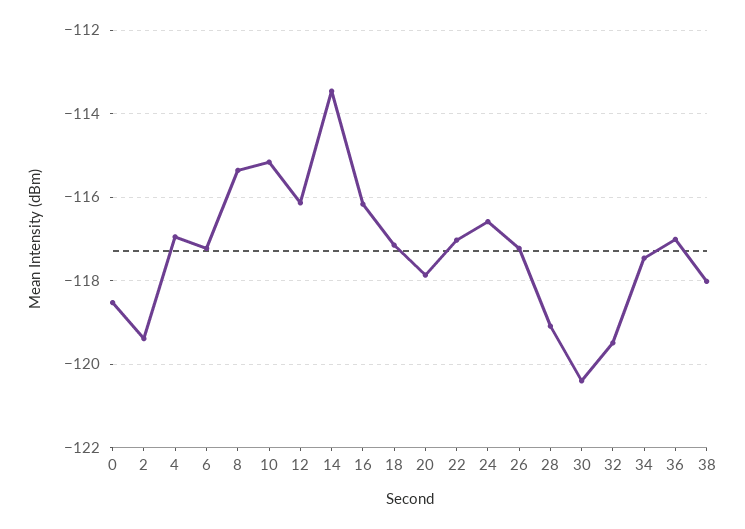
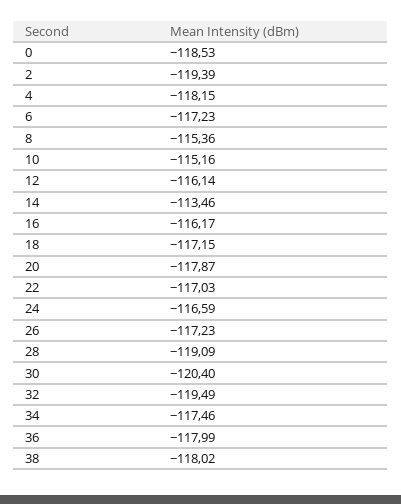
  {
    "0": -118.53,
    "2": -119.39,
-   "4": -117,
+   "4": -118.15,
    "6": -117.23,
    "8": -115.36,
    "10": -115.16,
    "12": -116.14,
    "14": -113.46,
    "16": -116.17,
    "18": -117.15,
    "20": -117.87,
    "22": -117.03,
    "24": -116.59,
    "26": -117.23,
    "28": -119.09,
    "30": -120.4,
    "32": -119.49,
    "34": -117.46,
-   "36": -117,
+   "36": -117.99,
    "38": -118.02
  }

